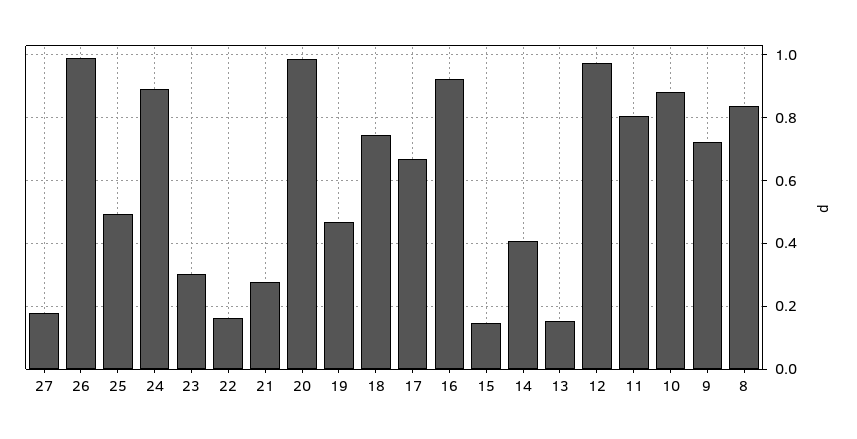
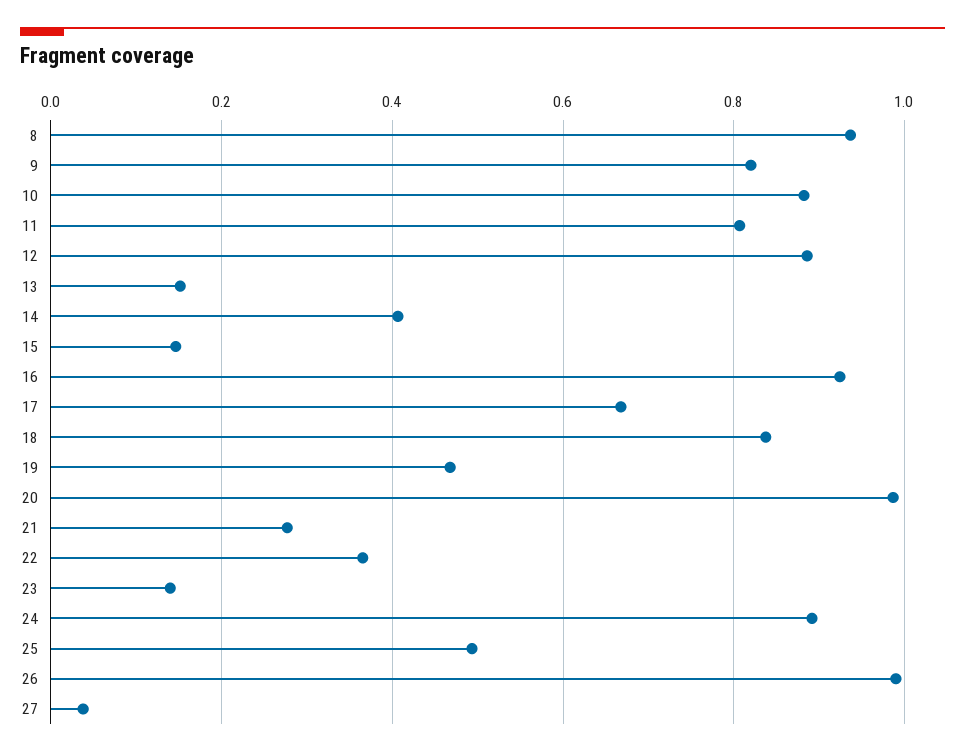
  {
-   "27": 0.18,
+   "27": 0.04,
    "26": 0.98,
    "25": 0.5,
    "24": 0.9,
-   "23": 0.3,
+   "23": 0.14,
-   "22": 0.16,
+   "22": 0.36,
    "21": 0.28,
    "20": 0.98,
    "19": 0.46,
-   "18": 0.74,
+   "18": 0.84,
    "17": 0.66,
    "16": 0.92,
    "15": 0.14,
    "14": 0.4,
    "13": 0.16,
-   "12": 0.98,
+   "12": 0.88,
    "11": 0.8,
    "10": 0.88,
-   "9": 0.72,
+   "9": 0.82,
-   "8": 0.84
+   "8": 0.94
  }

